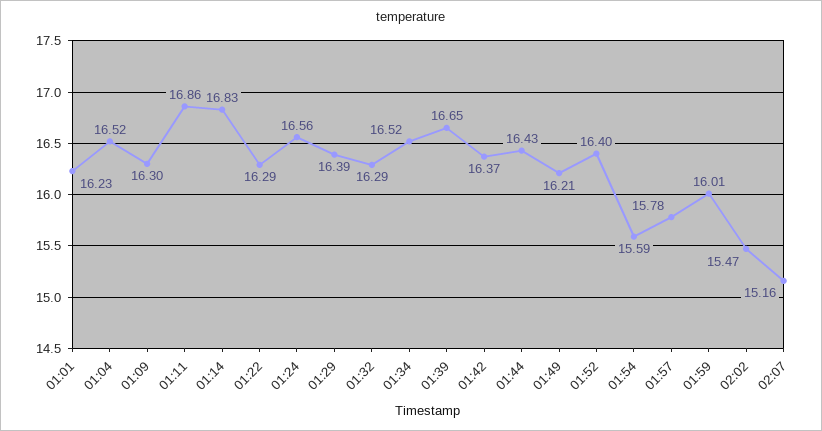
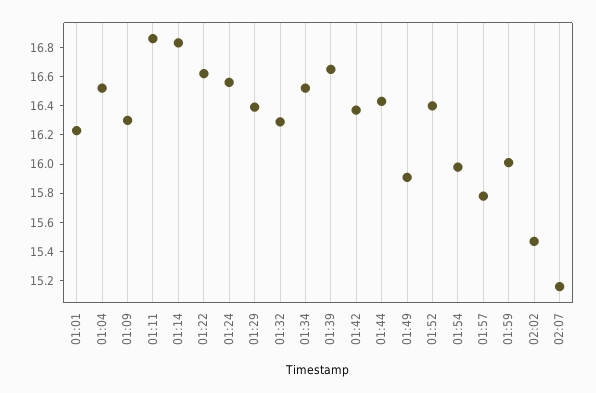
  {
    "01:01": 16.23,
    "01:04": 16.52,
    "01:09": 16.3,
    "01:11": 16.86,
    "01:14": 16.83,
-   "01:22": 16.29,
+   "01:22": 16.6,
    "01:24": 16.56,
    "01:29": 16.39,
    "01:32": 16.29,
    "01:34": 16.52,
    "01:39": 16.65,
    "01:42": 16.37,
    "01:44": 16.43,
-   "01:49": 16.21,
+   "01:49": 15.9,
    "01:52": 16.4,
-   "01:54": 15.59,
+   "01:54": 16,
    "01:57": 15.78,
    "01:59": 16.01,
    "02:02": 15.47,
    "02:07": 15.16
  }

